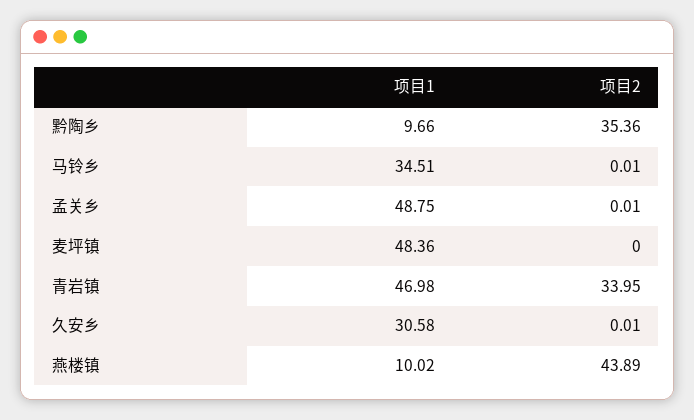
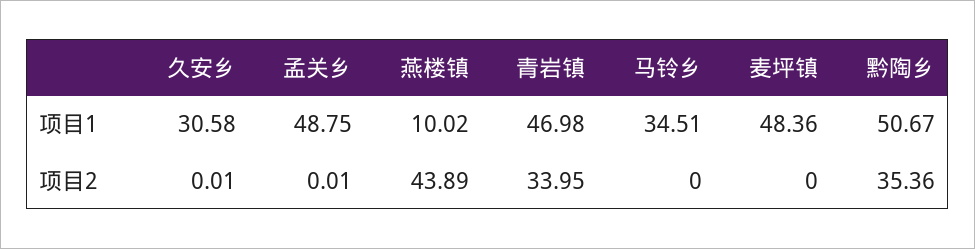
  {
    "项目1": {
-     "黔陶乡": 9.66,
+     "黔陶乡": 50.67,
      "马铃乡": 34.51,
      "孟关乡": 48.75,
      "麦坪镇": 48.36,
      "青岩镇": 46.98,
      "久安乡": 30.58,
      "燕楼镇": 10.02
    },
    "项目2": {
      "黔陶乡": 35.36,
-     "马铃乡": 0.01,
+     "马铃乡": 0,
      "孟关乡": 0.01,
      "麦坪镇": 0,
      "青岩镇": 33.95,
      "久安乡": 0.01,
      "燕楼镇": 43.89
    }
  }

